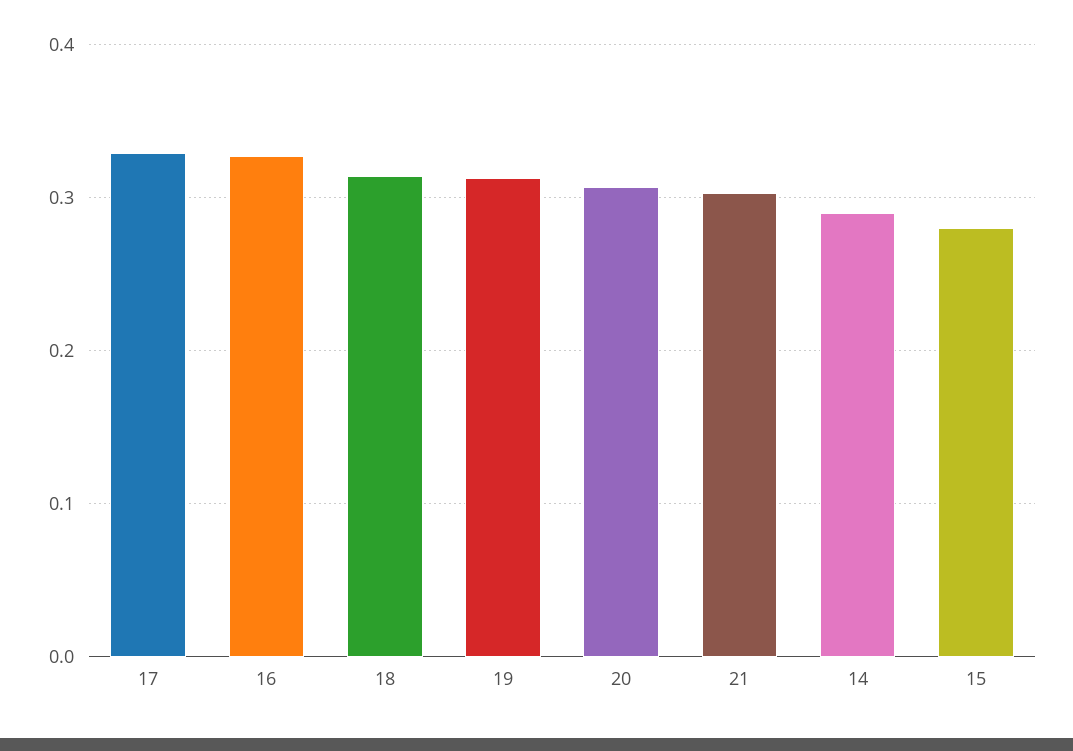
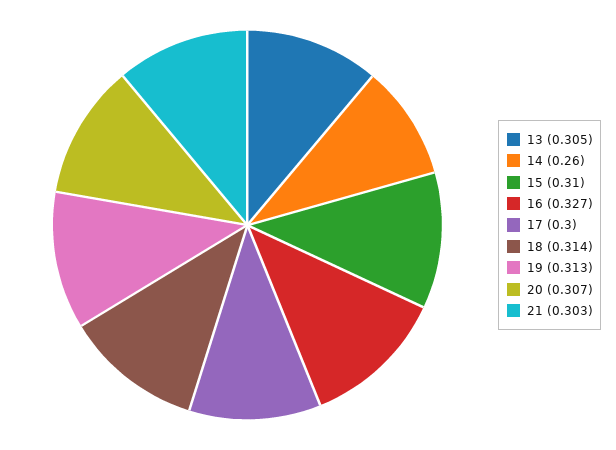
  {
-   "17": 0.33,
+   "17": 0.3,
    "16": 0.327,
    "18": 0.314,
    "19": 0.313,
    "20": 0.307,
    "21": 0.303,
-   "14": 0.29,
+   "14": 0.26,
-   "15": 0.28
+   "15": 0.31,
+   "13": 0.305
  }

